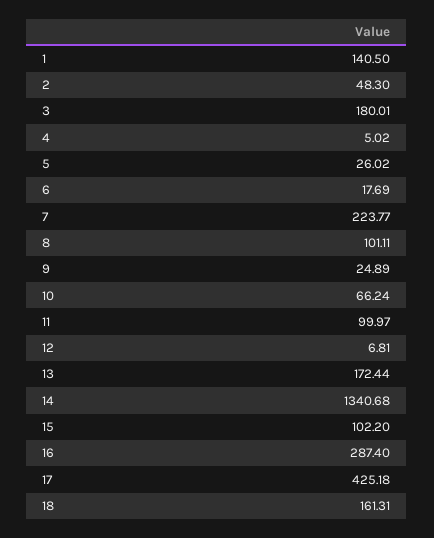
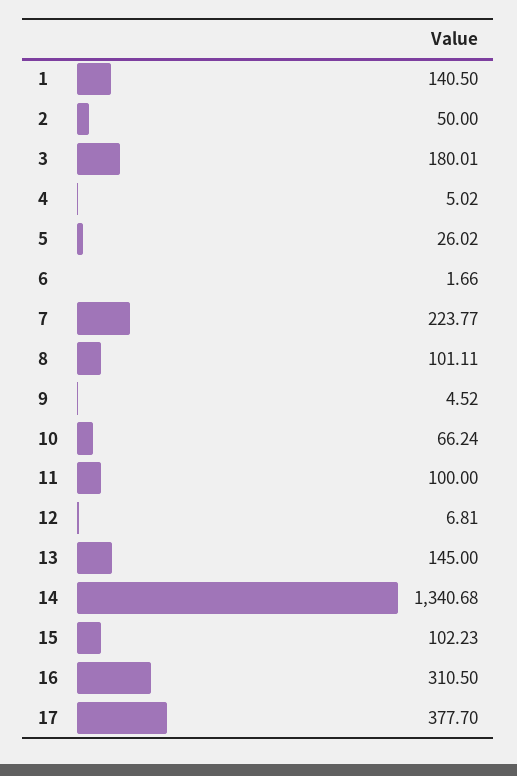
  {
    "1": 140.5,
-   "2": 48.3,
+   "2": 50,
    "3": 180.01,
    "4": 5.02,
    "5": 26.02,
-   "6": 17.69,
+   "6": 1.66,
    "7": 223.77,
    "8": 101.11,
-   "9": 24.89,
+   "9": 4.52,
    "10": 66.24,
-   "11": 99.97,
+   "11": 100,
    "12": 6.81,
-   "13": 172.44,
+   "13": 145,
    "14": 1340.68,
-   "15": 102.2,
+   "15": 102.23,
-   "16": 287.4,
+   "16": 310.5,
-   "17": 425.18,
+   "17": 377.7
-   "18": 161.31
  }

